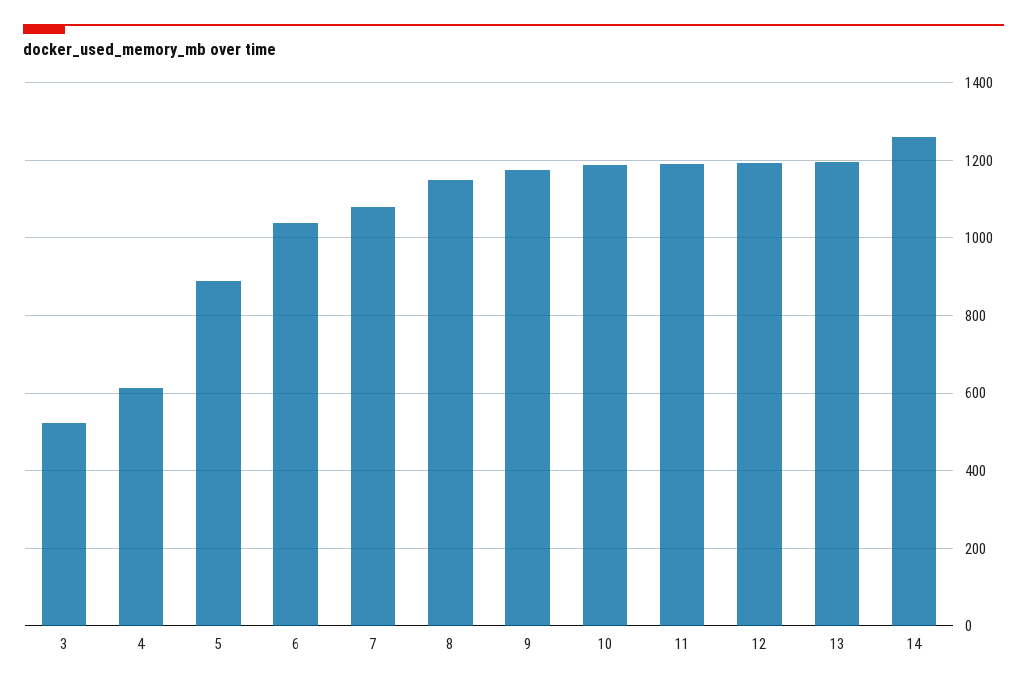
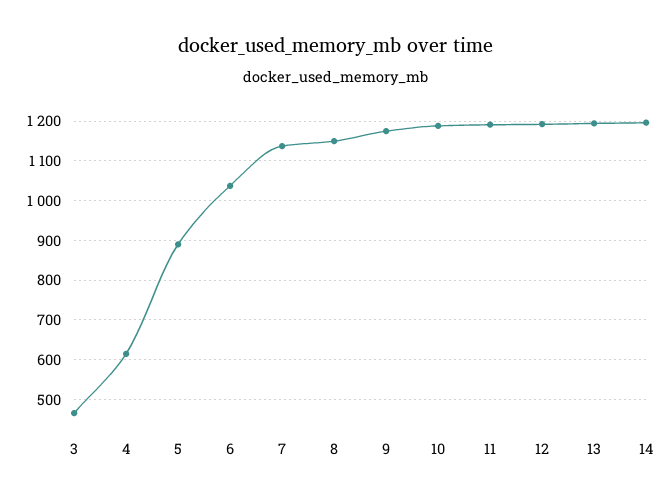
  {
-   "3": 520,
+   "3": 460,
    "4": 620,
    "5": 880,
    "6": 1040,
-   "7": 1080,
+   "7": 1140,
    "8": 1140,
    "9": 1180,
    "10": 1180,
    "11": 1200,
    "12": 1200,
    "13": 1200,
-   "14": 1260
+   "14": 1200
  }

